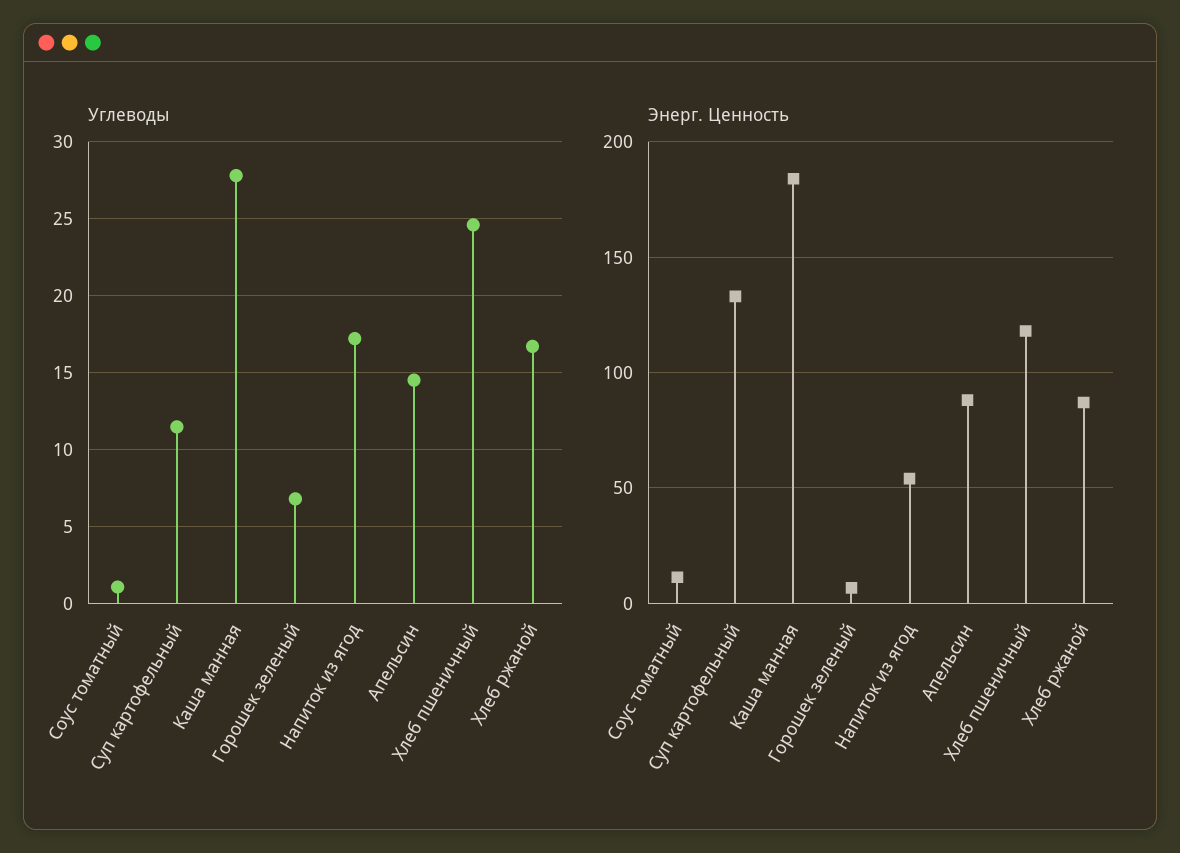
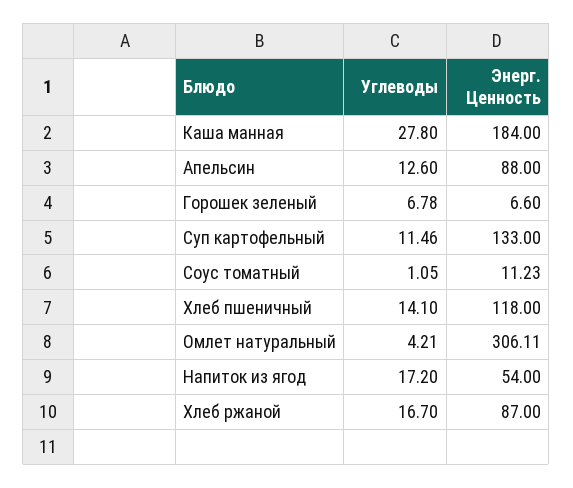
  {
    "Углеводы": {
      "Соус томатный": 1.05,
      "Суп картофельный": 11.46,
      "Каша манная": 27.8,
      "Горошек зеленый": 6.78,
      "Напиток из ягод": 17.2,
-     "Апельсин": 14.5,
+     "Апельсин": 12.6,
-     "Хлеб пшеничный": 24.5,
+     "Хлеб пшеничный": 14.1,
-     "Хлеб ржаной": 16.7
+     "Хлеб ржаной": 16.7,
+     "Омлет натуральный": 4.21
    },
    "Энерг. Ценность": {
      "Соус томатный": 11.23,
      "Суп картофельный": 133,
      "Каша манная": 184,
      "Горошек зеленый": 6.6,
      "Напиток из ягод": 54,
      "Апельсин": 88,
      "Хлеб пшеничный": 118,
-     "Хлеб ржаной": 87
+     "Хлеб ржаной": 87,
+     "Омлет натуральный": 306.11
    }
  }

